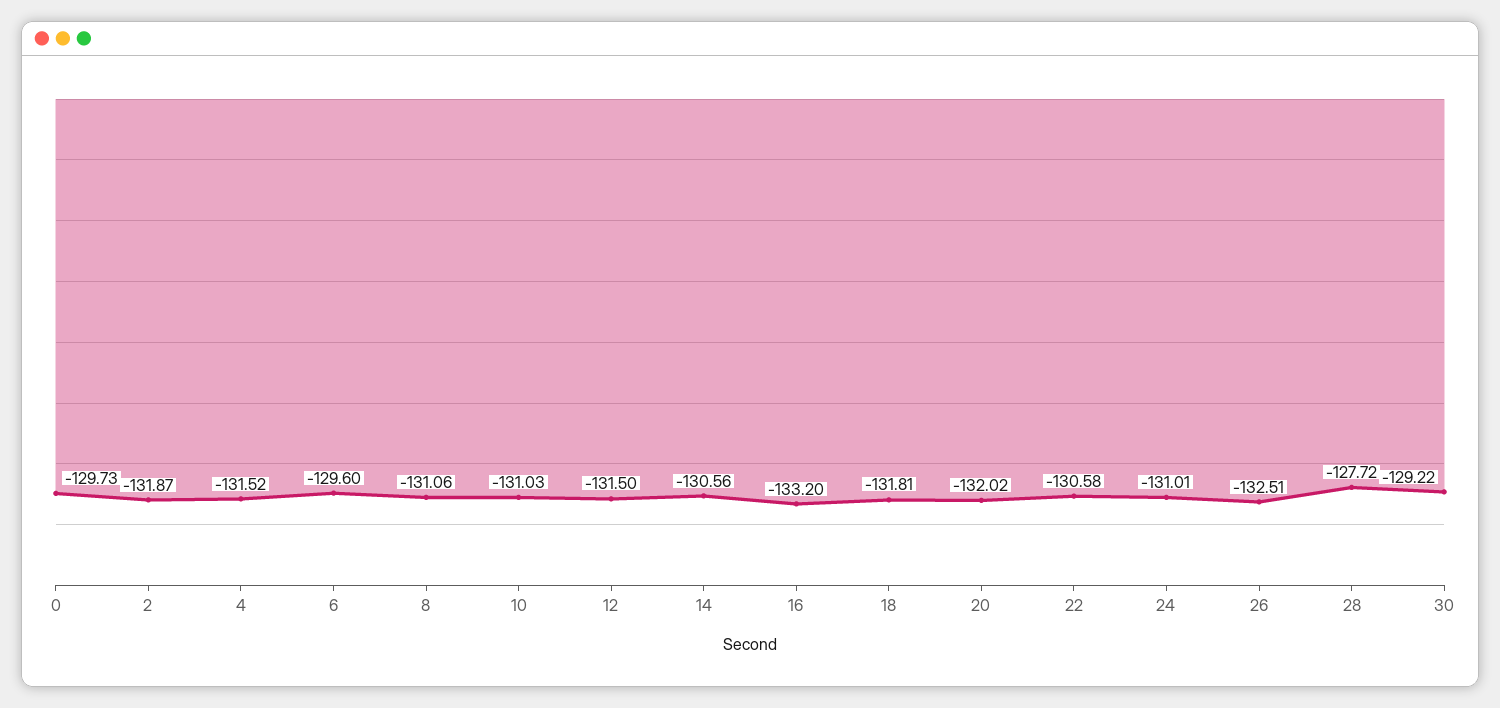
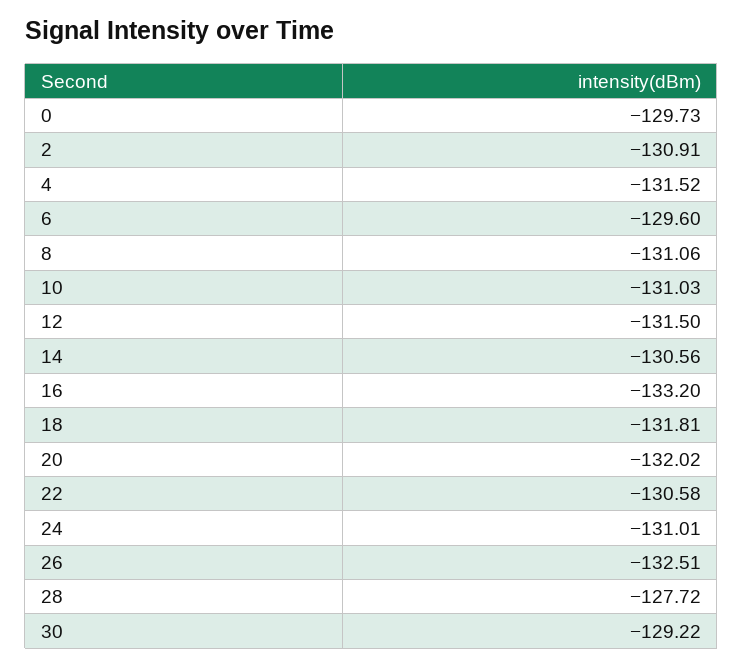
  {
    "0": -129.73,
-   "2": -131.87,
+   "2": -130.91,
    "4": -131.52,
    "6": -129.6,
    "8": -131.06,
    "10": -131.03,
    "12": -131.5,
    "14": -130.56,
    "16": -133.2,
    "18": -131.81,
    "20": -132.02,
    "22": -130.58,
    "24": -131.01,
    "26": -132.51,
    "28": -127.72,
    "30": -129.22
  }

